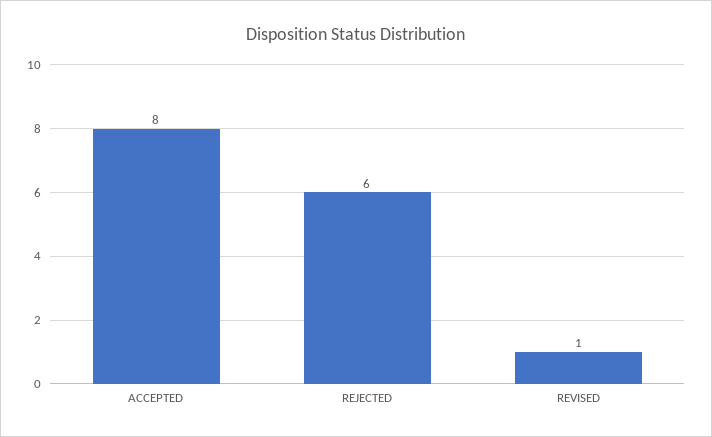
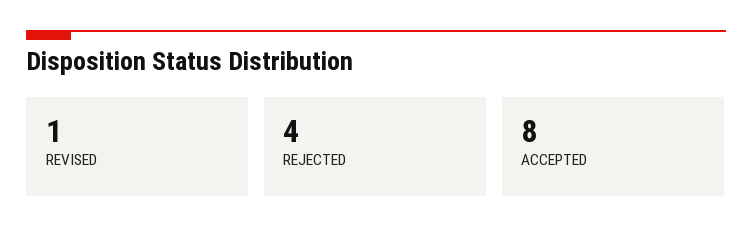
  {
    "ACCEPTED": 8,
-   "REJECTED": 6,
+   "REJECTED": 4,
    "REVISED": 1
  }

